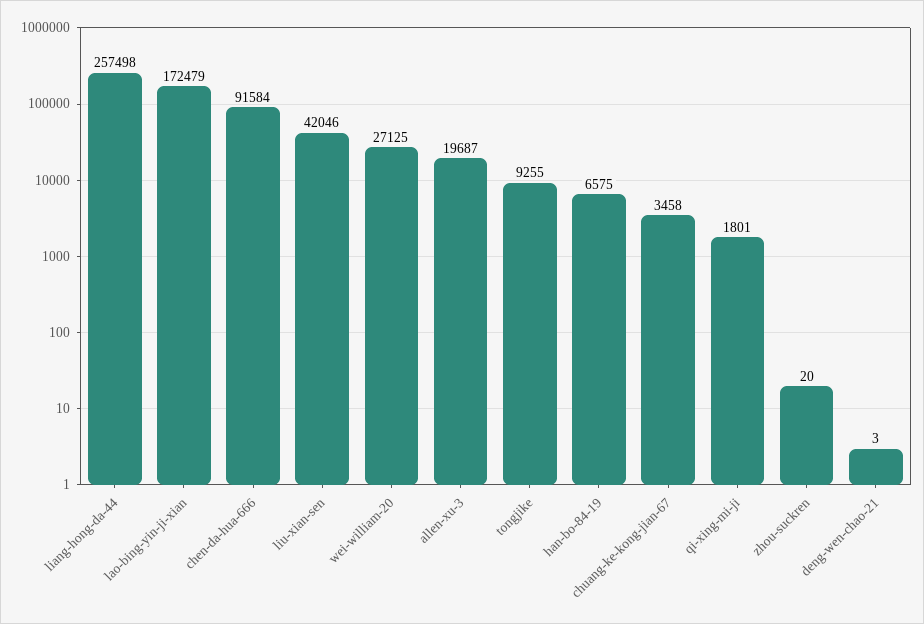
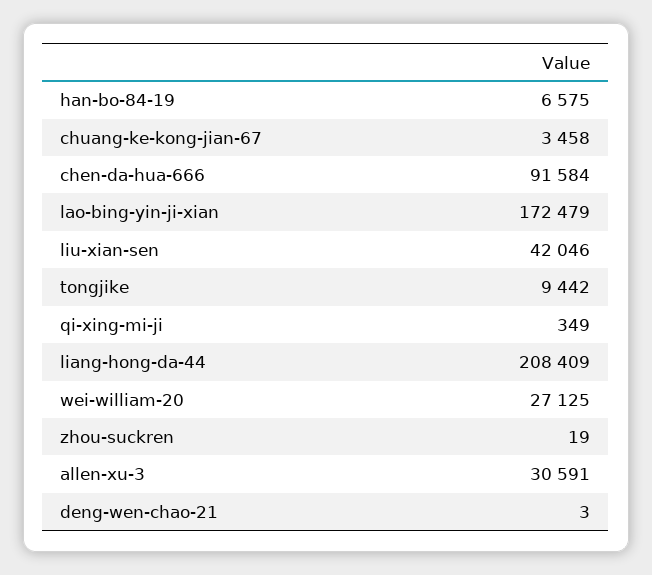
  {
-   "liang-hong-da-44": 257498,
+   "liang-hong-da-44": 208409,
    "lao-bing-yin-ji-xian": 172479,
    "chen-da-hua-666": 91584,
    "liu-xian-sen": 42046,
    "wei-william-20": 27125,
-   "allen-xu-3": 19687,
+   "allen-xu-3": 30591,
-   "tongjike": 9255,
+   "tongjike": 9442,
    "han-bo-84-19": 6575,
    "chuang-ke-kong-jian-67": 3458,
-   "qi-xing-mi-ji": 1801,
+   "qi-xing-mi-ji": 349,
-   "zhou-suckren": 20,
+   "zhou-suckren": 19,
    "deng-wen-chao-21": 3
  }

